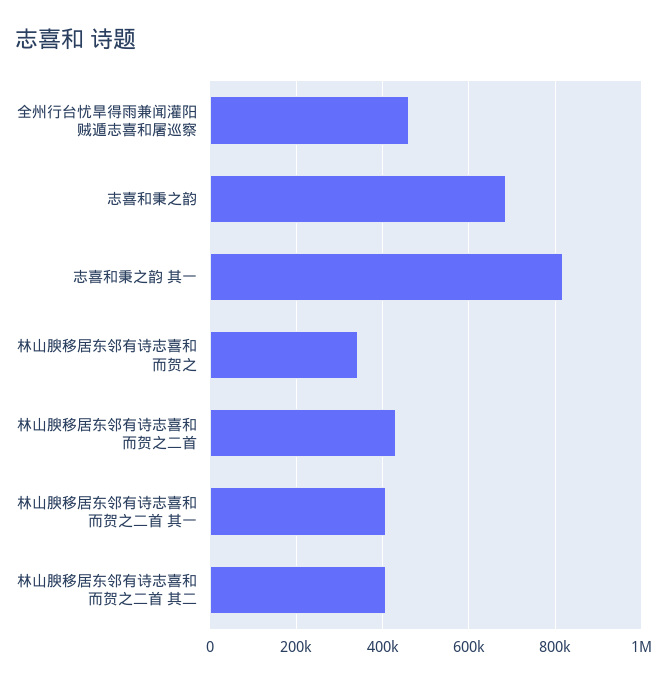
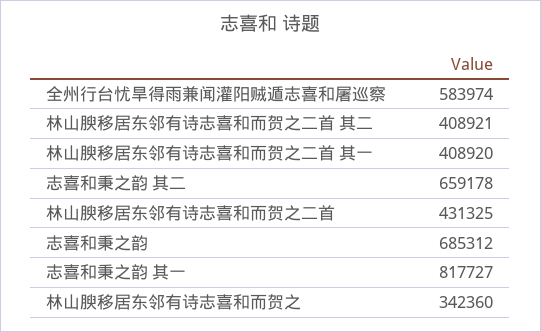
  {
-   "全州行台忧旱得雨兼闻灌阳贼遁志喜和屠巡察": 460000,
+   "全州行台忧旱得雨兼闻灌阳贼遁志喜和屠巡察": 583974,
    "志喜和秉之韵": 685312,
    "志喜和秉之韵 其一": 817727,
    "林山腴移居东邻有诗志喜和而贺之": 342360,
    "林山腴移居东邻有诗志喜和而贺之二首": 431325,
    "林山腴移居东邻有诗志喜和而贺之二首 其一": 408920,
-   "林山腴移居东邻有诗志喜和而贺之二首 其二": 408921
+   "林山腴移居东邻有诗志喜和而贺之二首 其二": 408921,
+   "志喜和秉之韵 其二": 659178
  }

